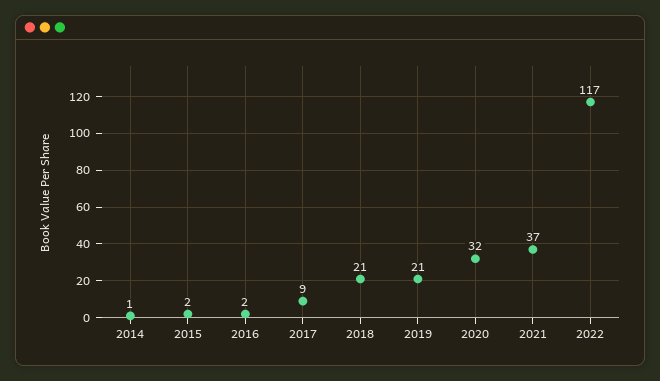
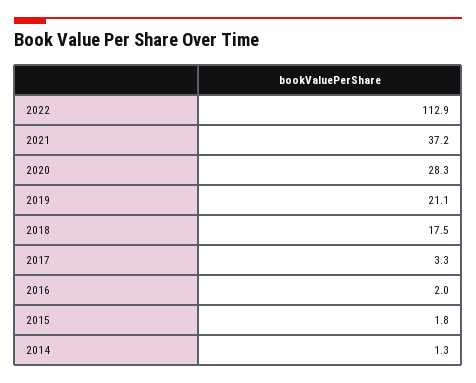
  {
    "2014": 1.3,
    "2015": 1.8,
    "2016": 2,
-   "2017": 9,
+   "2017": 3.3,
-   "2018": 21,
+   "2018": 17.5,
    "2019": 21.1,
-   "2020": 32,
+   "2020": 28.3,
    "2021": 37.2,
-   "2022": 117
+   "2022": 112.9
  }

